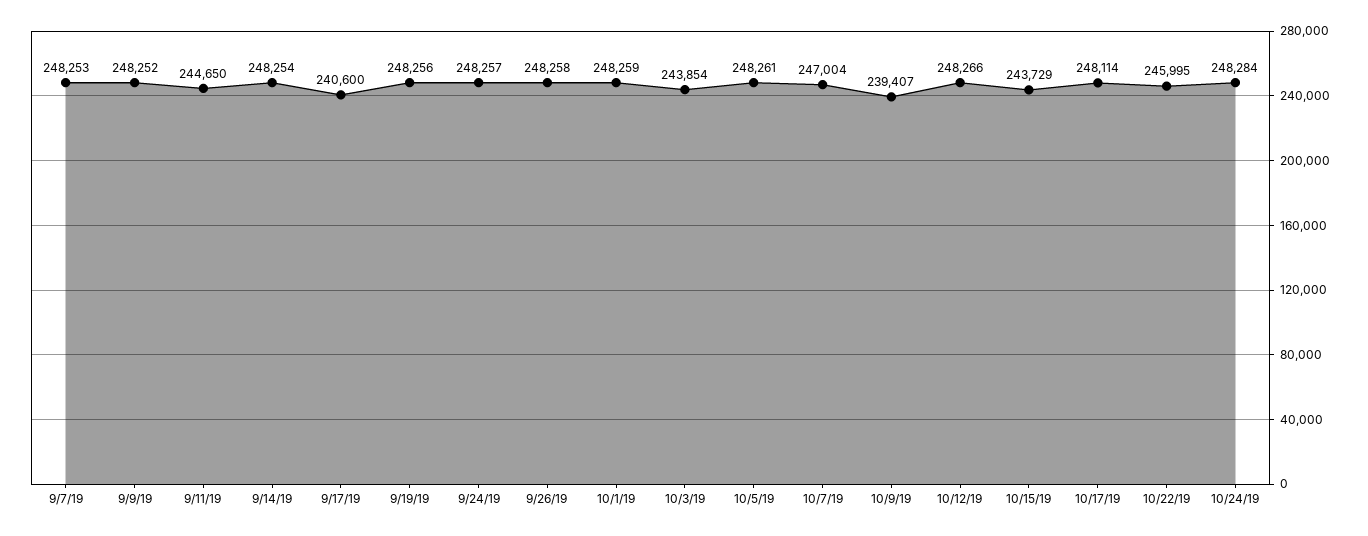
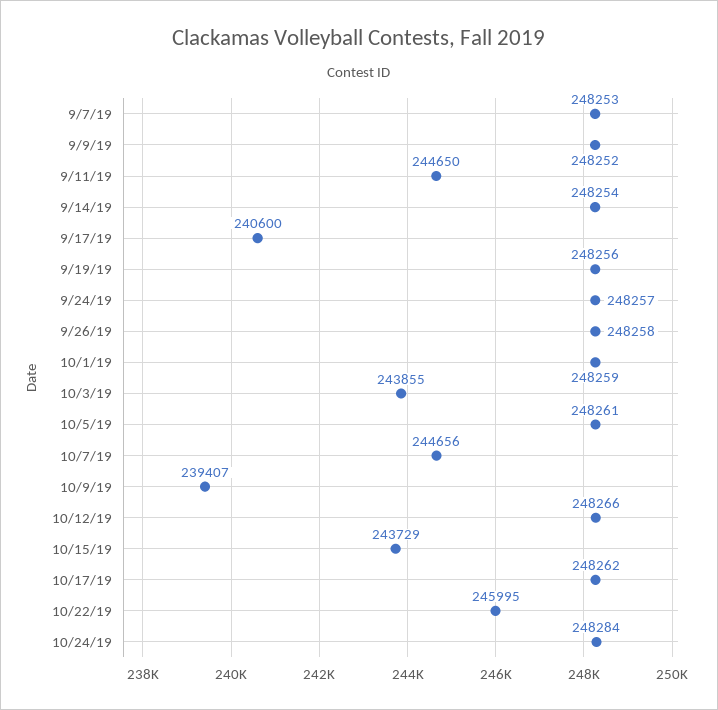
  {
    "9/7/19": 248253,
    "9/9/19": 248252,
    "9/11/19": 244650,
    "9/14/19": 248254,
    "9/17/19": 240600,
    "9/19/19": 248256,
    "9/24/19": 248257,
    "9/26/19": 248258,
    "10/1/19": 248259,
-   "10/3/19": 243854,
+   "10/3/19": 243855,
    "10/5/19": 248261,
-   "10/7/19": 247004,
+   "10/7/19": 244656,
    "10/9/19": 239407,
    "10/12/19": 248266,
    "10/15/19": 243729,
-   "10/17/19": 248114,
+   "10/17/19": 248262,
    "10/22/19": 245995,
    "10/24/19": 248284
  }

